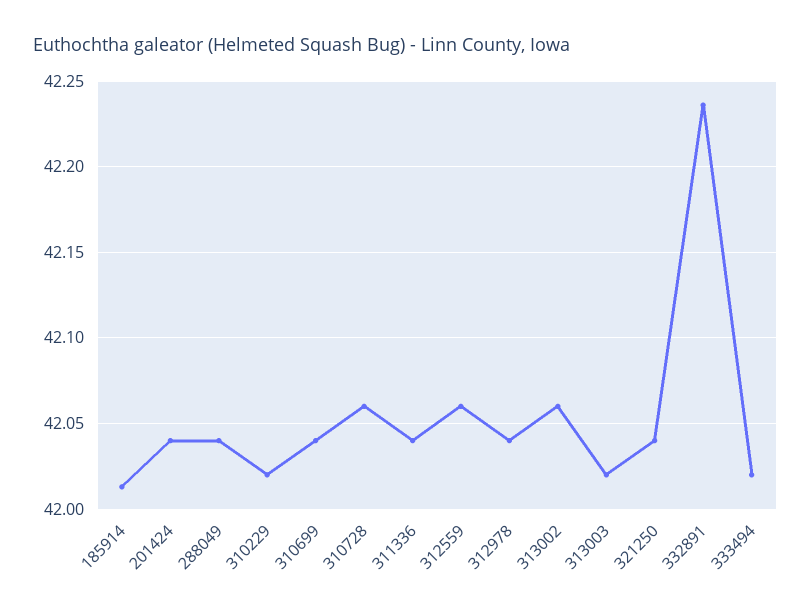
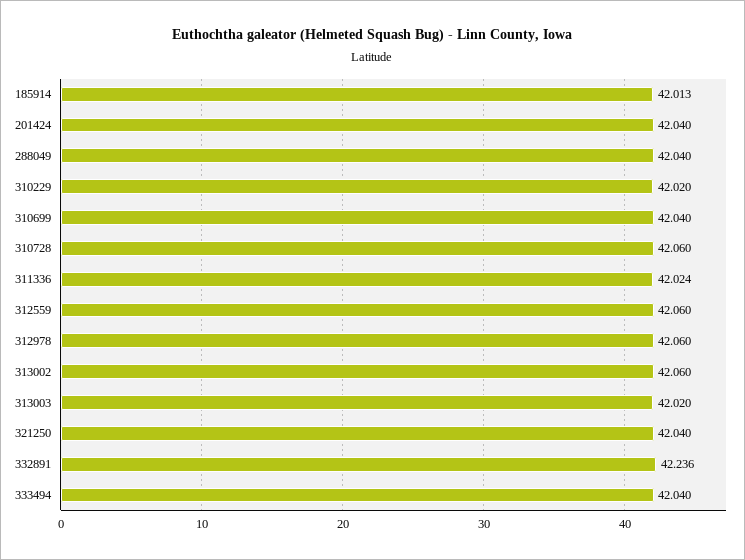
  {
    "185914": 42.013,
    "201424": 42.04,
    "288049": 42.04,
    "310229": 42.02,
    "310699": 42.04,
    "310728": 42.06,
-   "311336": 42.04,
+   "311336": 42.024,
    "312559": 42.06,
-   "312978": 42.04,
+   "312978": 42.06,
    "313002": 42.06,
    "313003": 42.02,
    "321250": 42.04,
    "332891": 42.236,
-   "333494": 42.02
+   "333494": 42.04
  }

